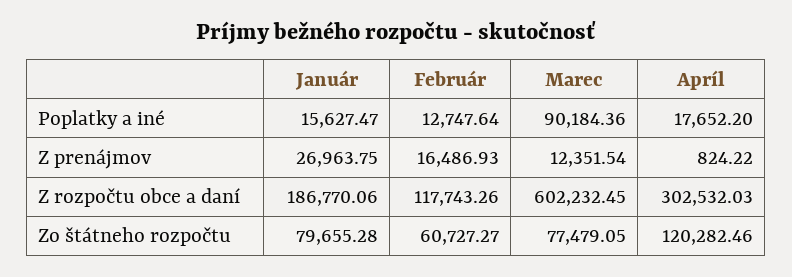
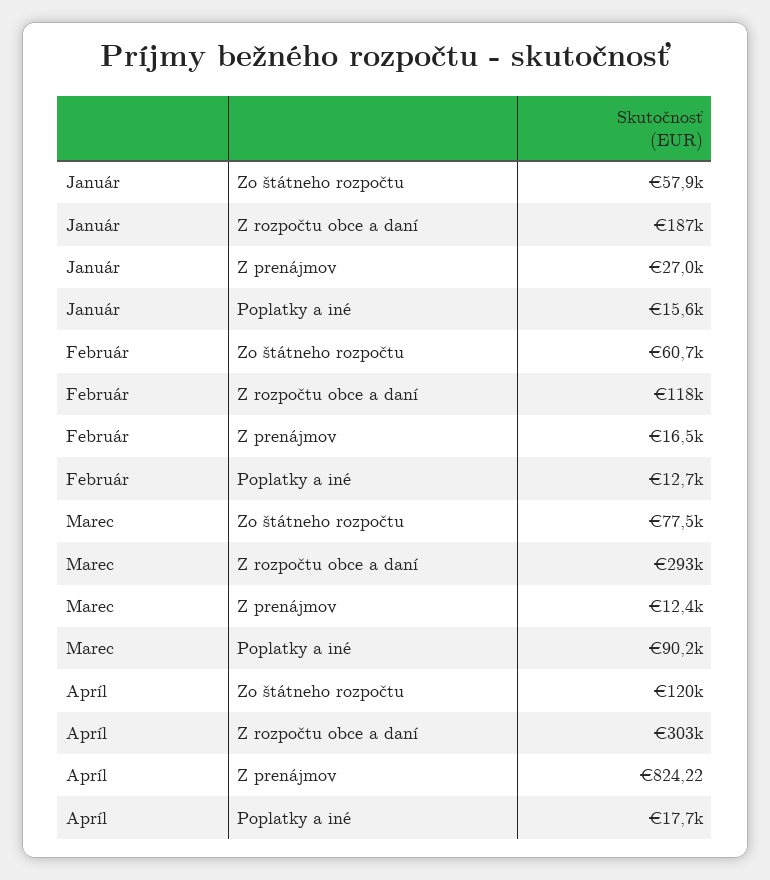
  {
    "Január": {
      "Poplatky a iné": 15627.47,
      "Z prenájmov": 26963.75,
      "Z rozpočtu obce a daní": 186770.06,
-     "Zo štátneho rozpočtu": 79655.28
+     "Zo štátneho rozpočtu": 57900
    },
    "Február": {
      "Poplatky a iné": 12747.64,
      "Z prenájmov": 16486.93,
      "Z rozpočtu obce a daní": 117743.26,
      "Zo štátneho rozpočtu": 60727.27
    },
    "Marec": {
      "Poplatky a iné": 90184.36,
      "Z prenájmov": 12351.54,
-     "Z rozpočtu obce a daní": 602232.45,
+     "Z rozpočtu obce a daní": 293000,
      "Zo štátneho rozpočtu": 77479.05
    },
    "Apríl": {
      "Poplatky a iné": 17652.2,
      "Z prenájmov": 824.22,
      "Z rozpočtu obce a daní": 302532.03,
      "Zo štátneho rozpočtu": 120282.46
    }
  }

